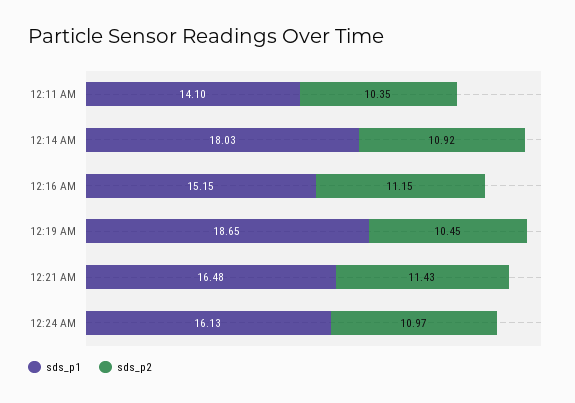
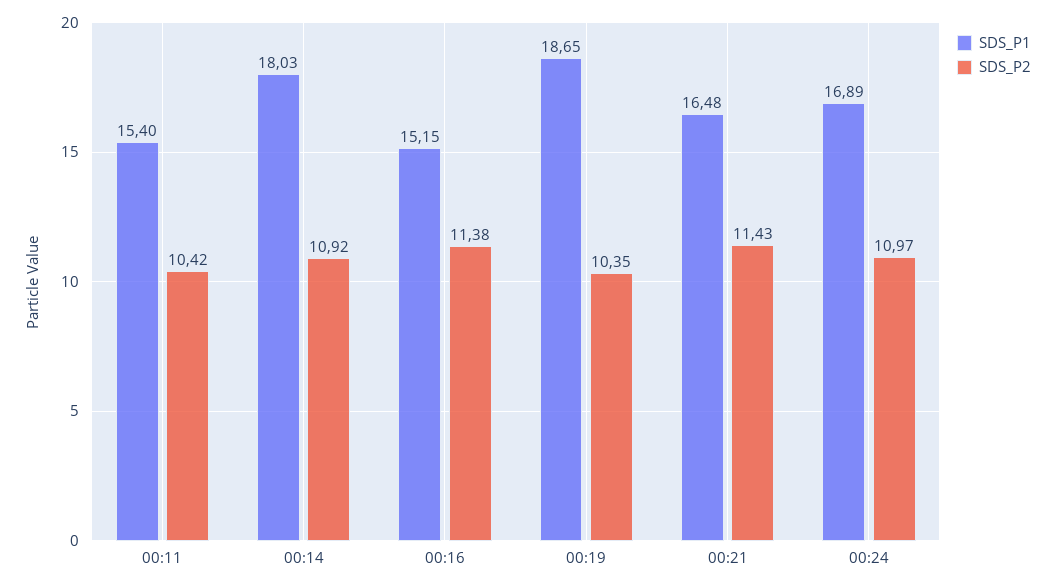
  {
    "sds_p1": {
-     "12:11 AM": 14.1,
+     "12:11 AM": 15.4,
      "12:14 AM": 18.03,
      "12:16 AM": 15.15,
      "12:19 AM": 18.65,
      "12:21 AM": 16.48,
-     "12:24 AM": 16.13
+     "12:24 AM": 16.89
    },
    "sds_p2": {
-     "12:11 AM": 10.35,
+     "12:11 AM": 10.42,
      "12:14 AM": 10.92,
-     "12:16 AM": 11.15,
+     "12:16 AM": 11.38,
-     "12:19 AM": 10.45,
+     "12:19 AM": 10.35,
      "12:21 AM": 11.43,
      "12:24 AM": 10.97
    }
  }

